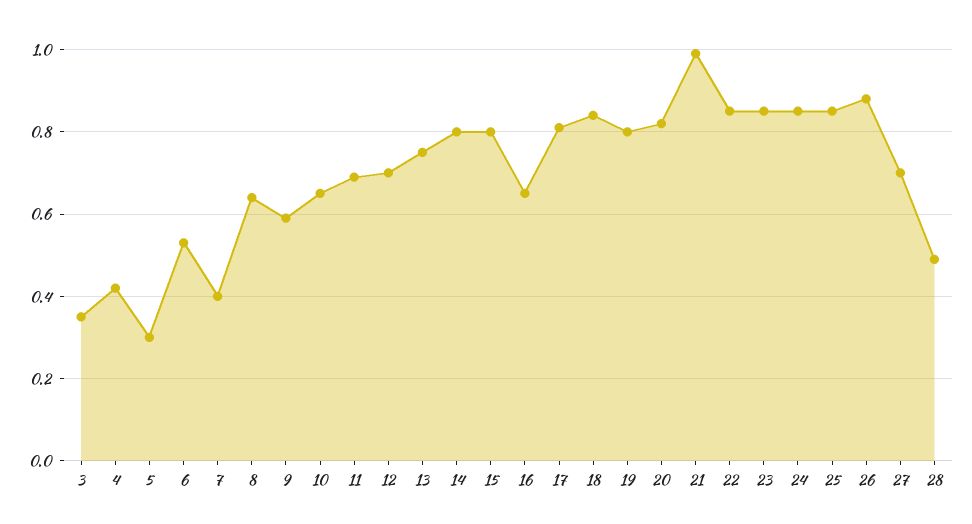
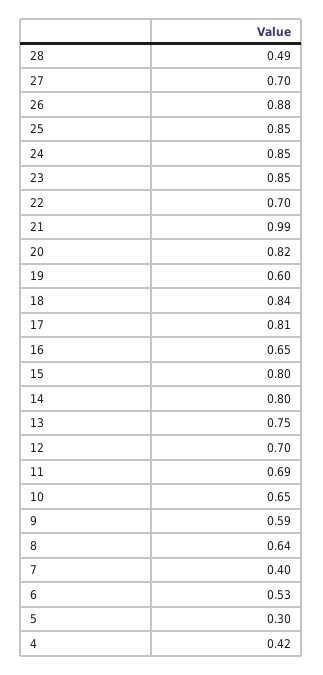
  {
-   "3": 0.35,
    "4": 0.42,
    "5": 0.3,
    "6": 0.53,
    "7": 0.4,
    "8": 0.64,
    "9": 0.59,
    "10": 0.65,
    "11": 0.69,
    "12": 0.7,
    "13": 0.75,
    "14": 0.8,
    "15": 0.8,
    "16": 0.65,
    "17": 0.81,
    "18": 0.84,
-   "19": 0.8,
+   "19": 0.6,
    "20": 0.82,
    "21": 0.99,
-   "22": 0.85,
+   "22": 0.7,
    "23": 0.85,
    "24": 0.85,
    "25": 0.85,
    "26": 0.88,
    "27": 0.7,
    "28": 0.49
  }

